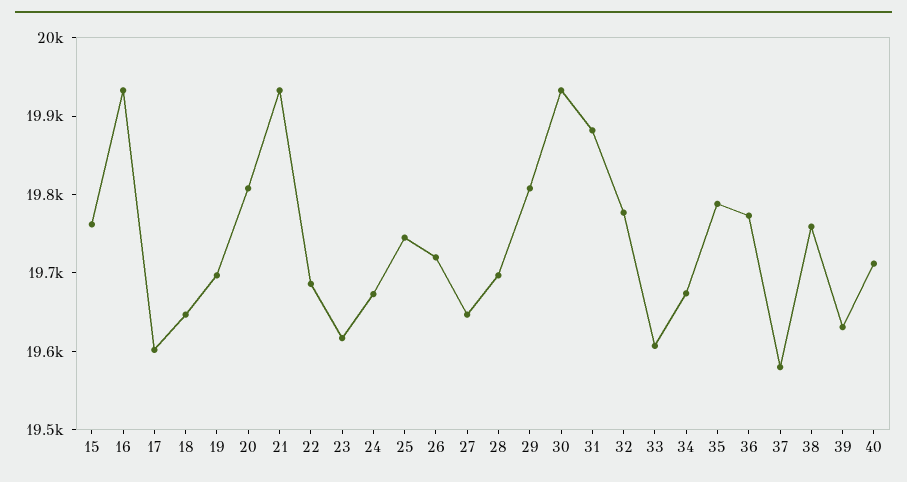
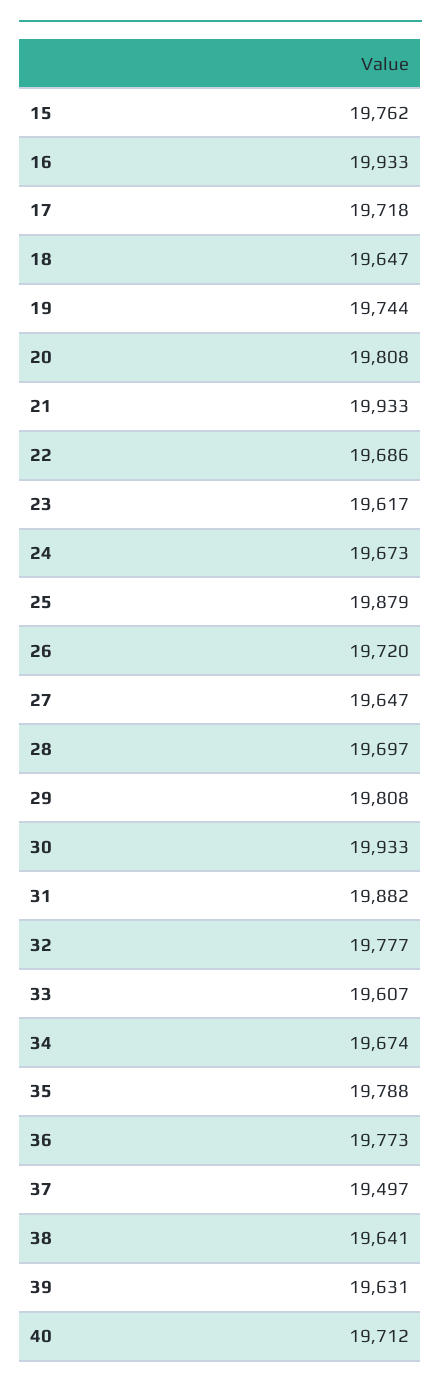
  {
    "15": 19762,
    "16": 19933,
-   "17": 19600,
+   "17": 19718,
    "18": 19647,
-   "19": 19700,
+   "19": 19744,
    "20": 19808,
    "21": 19933,
    "22": 19686,
    "23": 19617,
    "24": 19673,
-   "25": 19740,
+   "25": 19879,
    "26": 19720,
    "27": 19647,
    "28": 19697,
    "29": 19808,
    "30": 19933,
    "31": 19882,
    "32": 19777,
    "33": 19607,
    "34": 19674,
    "35": 19788,
    "36": 19773,
-   "37": 19580,
+   "37": 19497,
-   "38": 19760,
+   "38": 19641,
    "39": 19631,
    "40": 19712
  }

